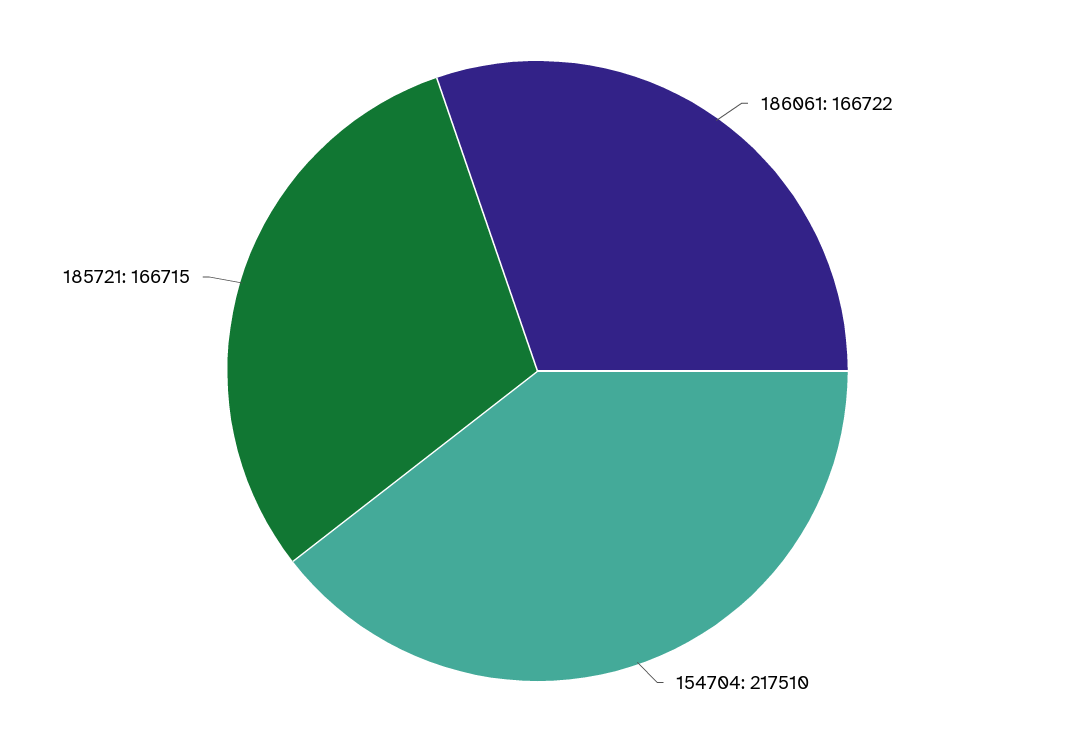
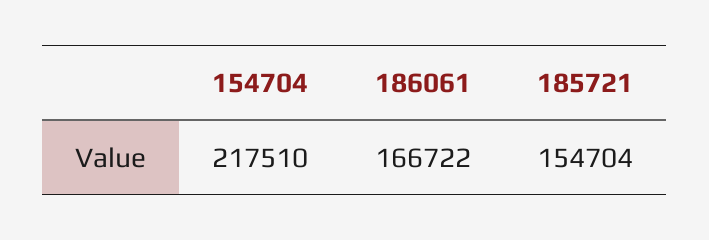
  {
    "186061": 166722,
    "154704": 217510,
-   "185721": 166715
+   "185721": 154704
  }

